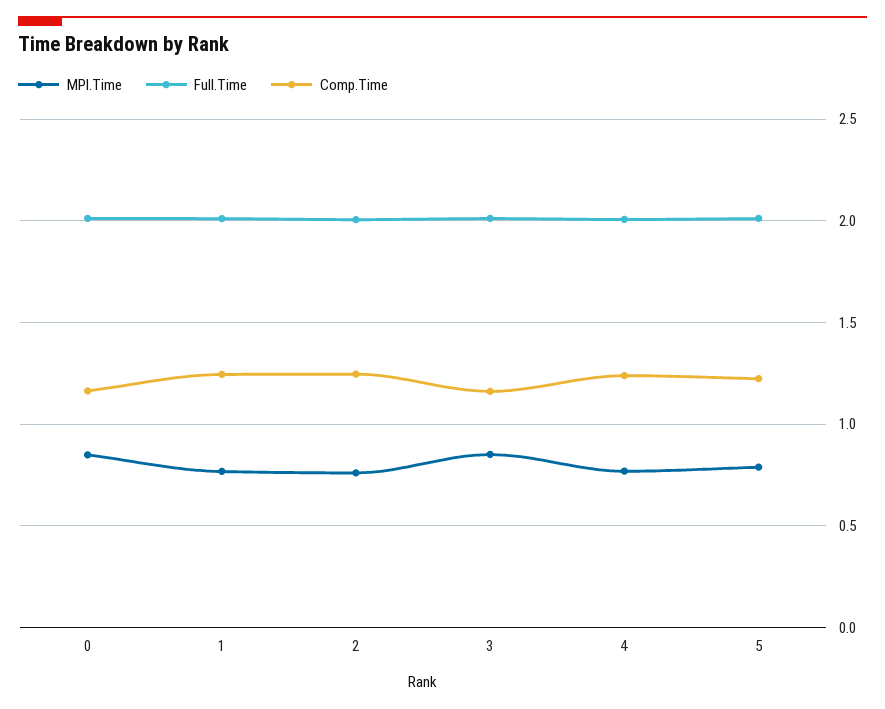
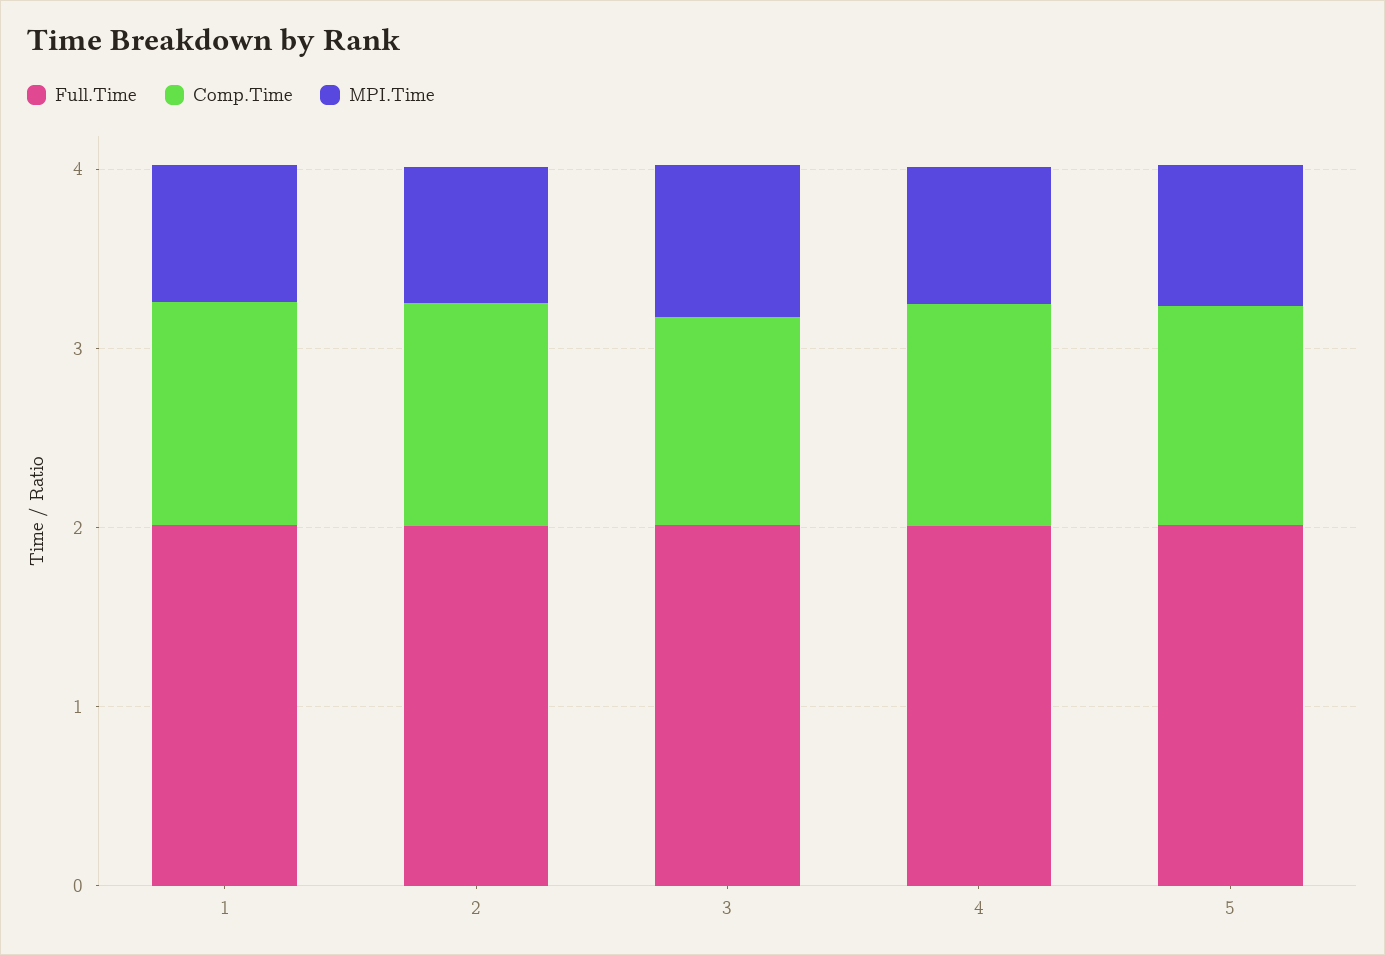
  {
    "MPI.Time": {
-     "0": 0.85,
      "1": 0.75,
      "2": 0.75,
      "3": 0.85,
      "4": 0.75,
      "5": 0.8
    },
    "Full.Time": {
-     "0": 2,
      "1": 2,
      "2": 2,
      "3": 2,
      "4": 2,
      "5": 2
    },
    "Comp.Time": {
-     "0": 1.15,
      "1": 1.25,
      "2": 1.25,
      "3": 1.15,
      "4": 1.25,
      "5": 1.2
    }
  }

